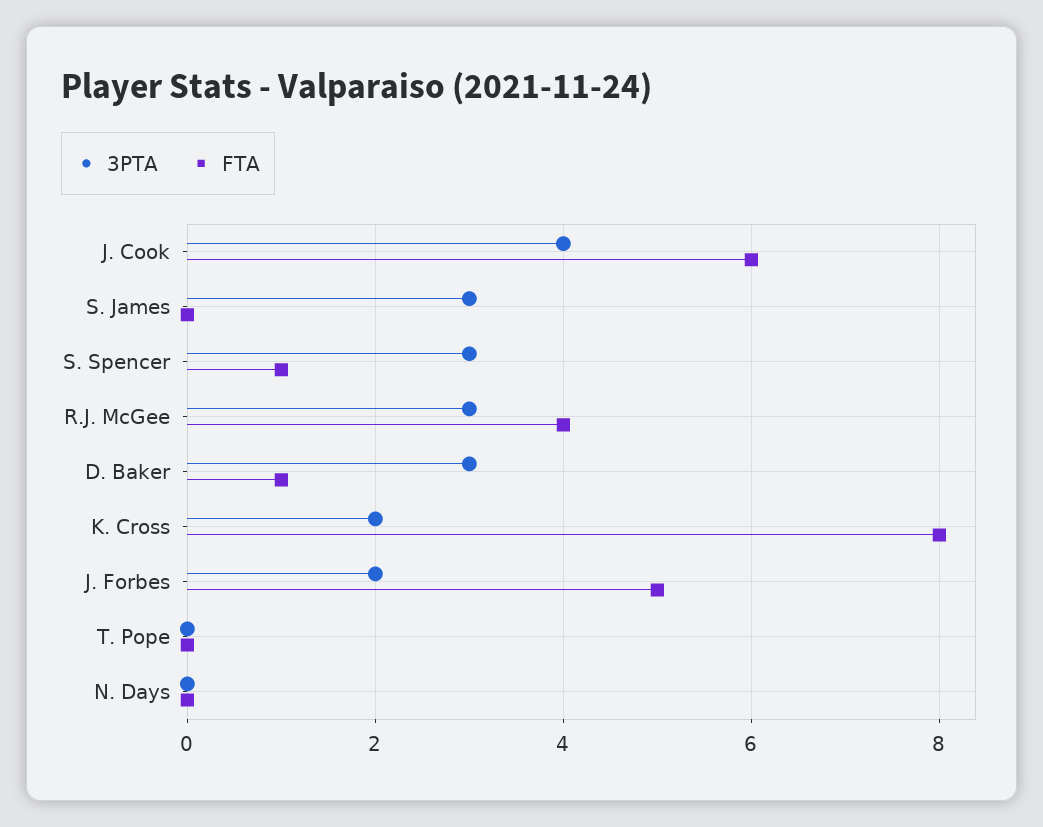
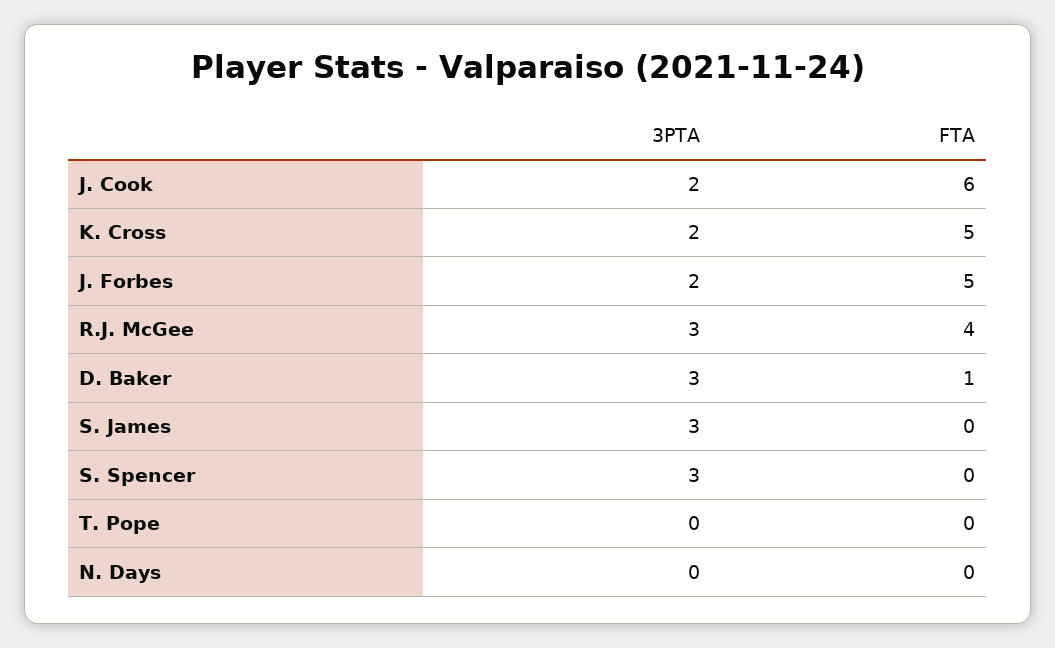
  {
    "3PTA": {
-     "J. Cook": 4,
+     "J. Cook": 2,
      "S. James": 3,
      "S. Spencer": 3,
      "R.J. McGee": 3,
      "D. Baker": 3,
      "K. Cross": 2,
      "J. Forbes": 2,
      "T. Pope": 0,
      "N. Days": 0
    },
    "FTA": {
      "J. Cook": 6,
      "S. James": 0,
-     "S. Spencer": 1,
+     "S. Spencer": 0,
      "R.J. McGee": 4,
      "D. Baker": 1,
-     "K. Cross": 8,
+     "K. Cross": 5,
      "J. Forbes": 5,
      "T. Pope": 0,
      "N. Days": 0
    }
  }

